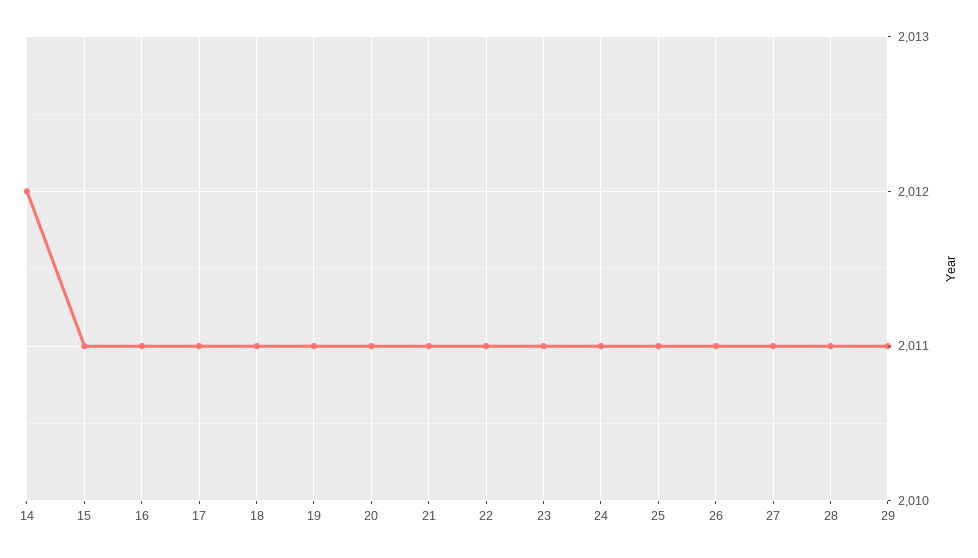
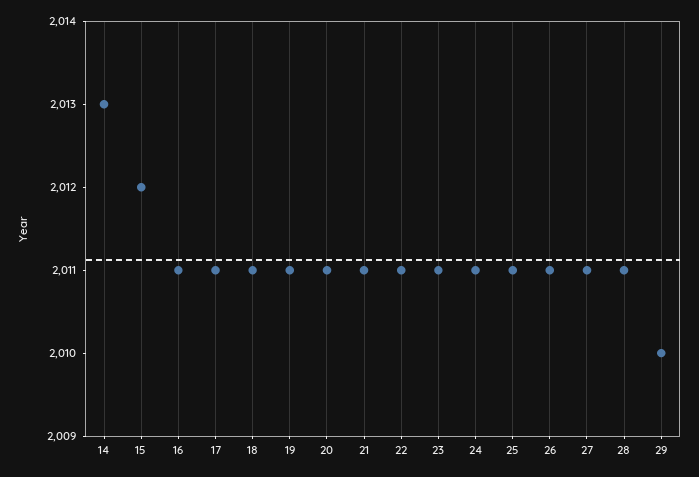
  {
-   "14": 2012,
+   "14": 2013,
-   "15": 2011,
+   "15": 2012,
    "16": 2011,
    "17": 2011,
    "18": 2011,
    "19": 2011,
    "20": 2011,
    "21": 2011,
    "22": 2011,
    "23": 2011,
    "24": 2011,
    "25": 2011,
    "26": 2011,
    "27": 2011,
    "28": 2011,
-   "29": 2011
+   "29": 2010
  }

